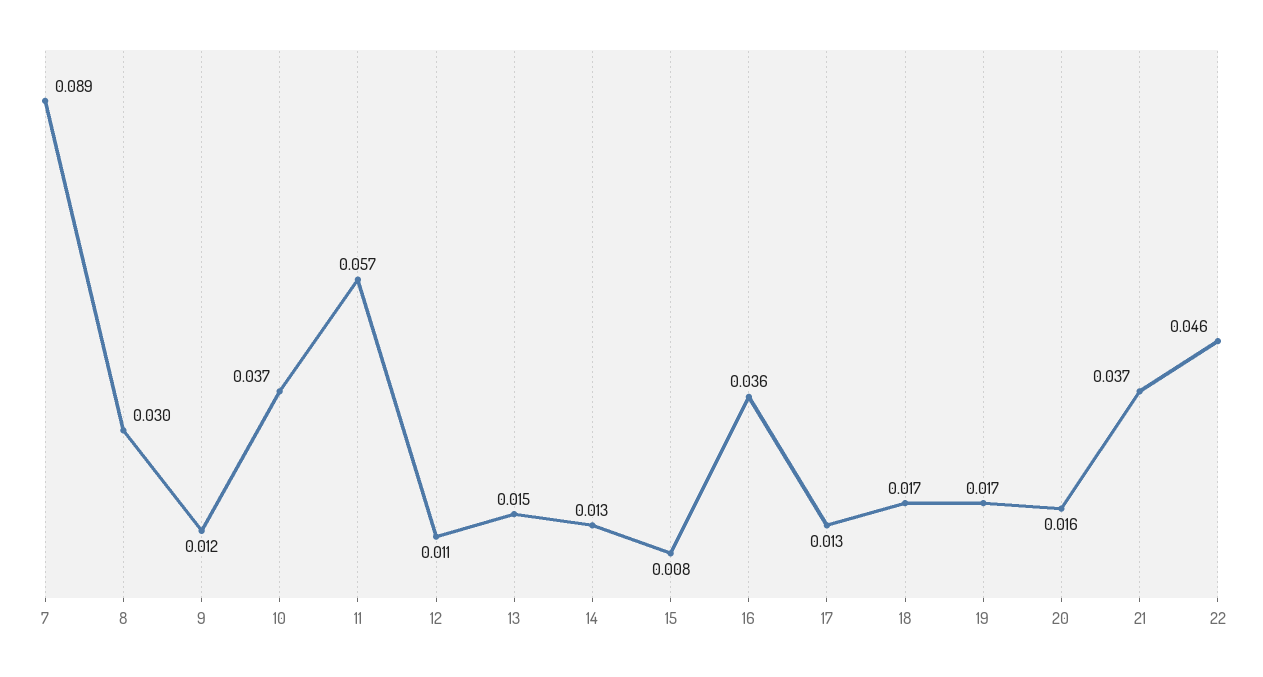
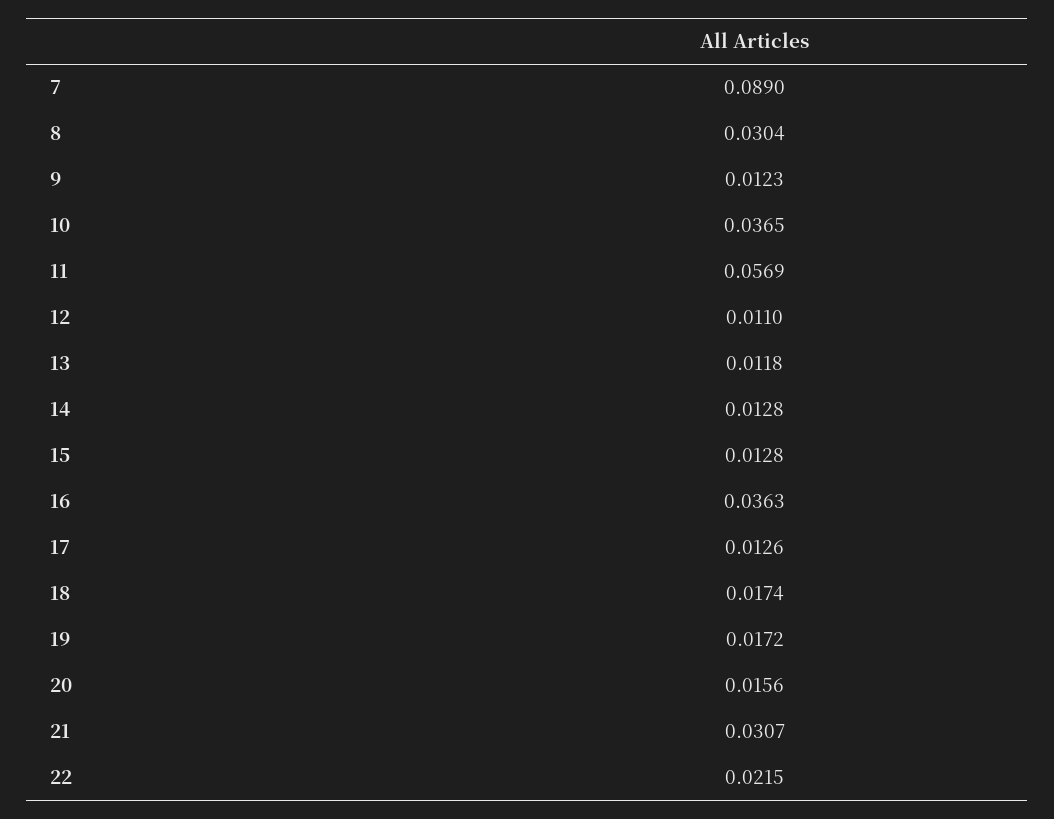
  {
    "7": 0.089,
    "8": 0.0304,
    "9": 0.0123,
    "10": 0.0365,
    "11": 0.0569,
    "12": 0.011,
-   "13": 0.015,
+   "13": 0.0118,
    "14": 0.0128,
-   "15": 0.008,
+   "15": 0.0128,
    "16": 0.0363,
    "17": 0.0126,
    "18": 0.0174,
    "19": 0.0172,
    "20": 0.0156,
-   "21": 0.037,
+   "21": 0.0307,
-   "22": 0.046
+   "22": 0.0215
  }

